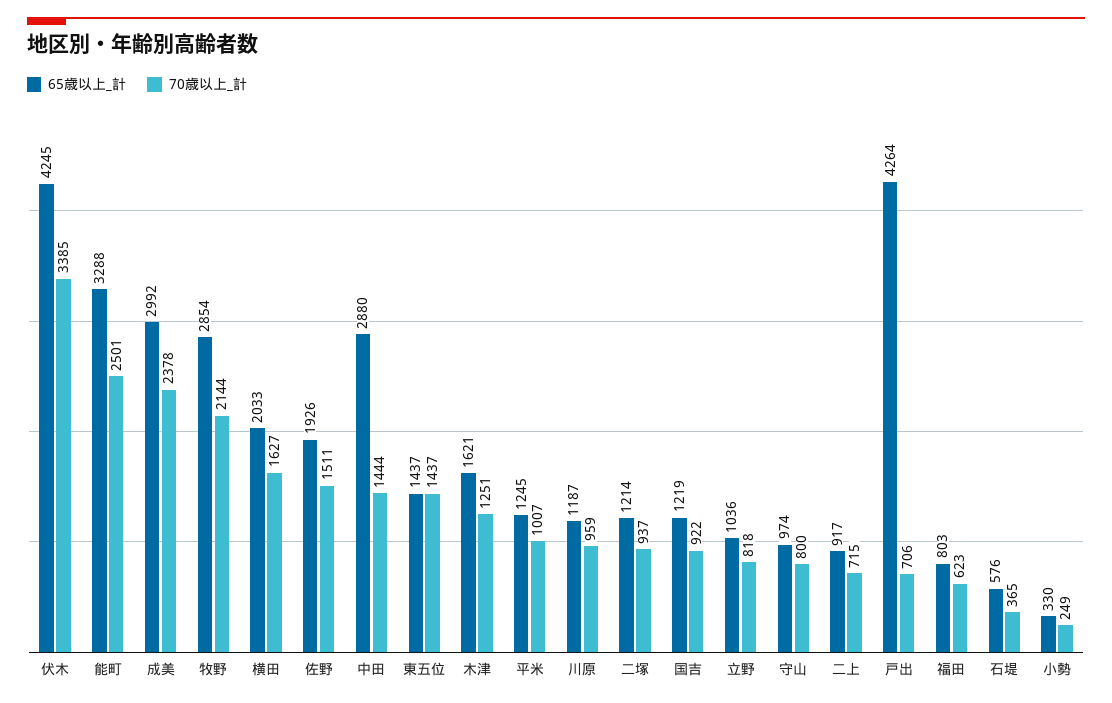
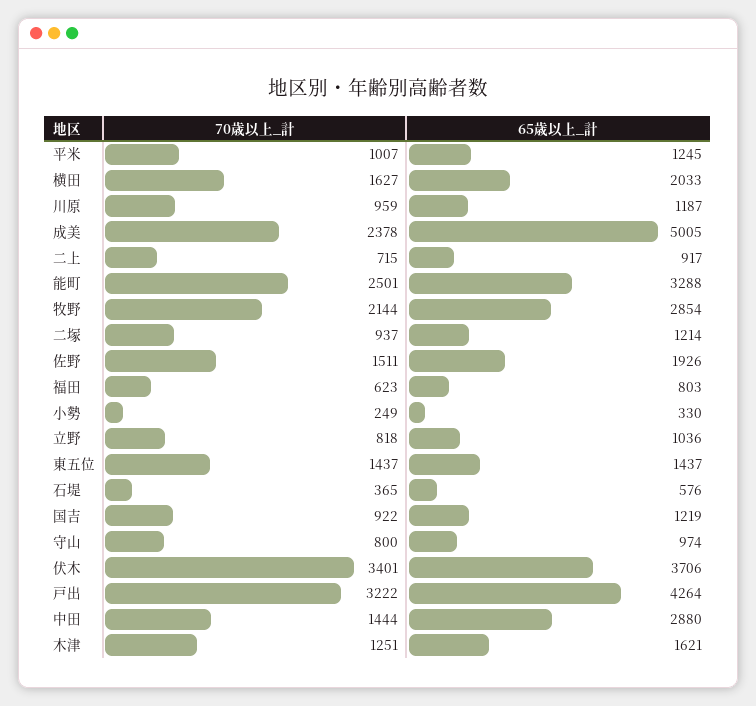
  {
    "65歳以上_計": {
-     "伏木": 4245,
+     "伏木": 3706,
      "能町": 3288,
-     "成美": 2992,
+     "成美": 5005,
      "牧野": 2854,
      "横田": 2033,
      "佐野": 1926,
      "中田": 2880,
      "東五位": 1437,
      "木津": 1621,
      "平米": 1245,
      "川原": 1187,
      "二塚": 1214,
      "国吉": 1219,
      "立野": 1036,
      "守山": 974,
      "二上": 917,
      "戸出": 4264,
      "福田": 803,
      "石堤": 576,
      "小勢": 330
    },
    "70歳以上_計": {
-     "伏木": 3385,
+     "伏木": 3401,
      "能町": 2501,
      "成美": 2378,
      "牧野": 2144,
      "横田": 1627,
      "佐野": 1511,
      "中田": 1444,
      "東五位": 1437,
      "木津": 1251,
      "平米": 1007,
      "川原": 959,
      "二塚": 937,
      "国吉": 922,
      "立野": 818,
      "守山": 800,
      "二上": 715,
-     "戸出": 706,
+     "戸出": 3222,
      "福田": 623,
      "石堤": 365,
      "小勢": 249
    }
  }

